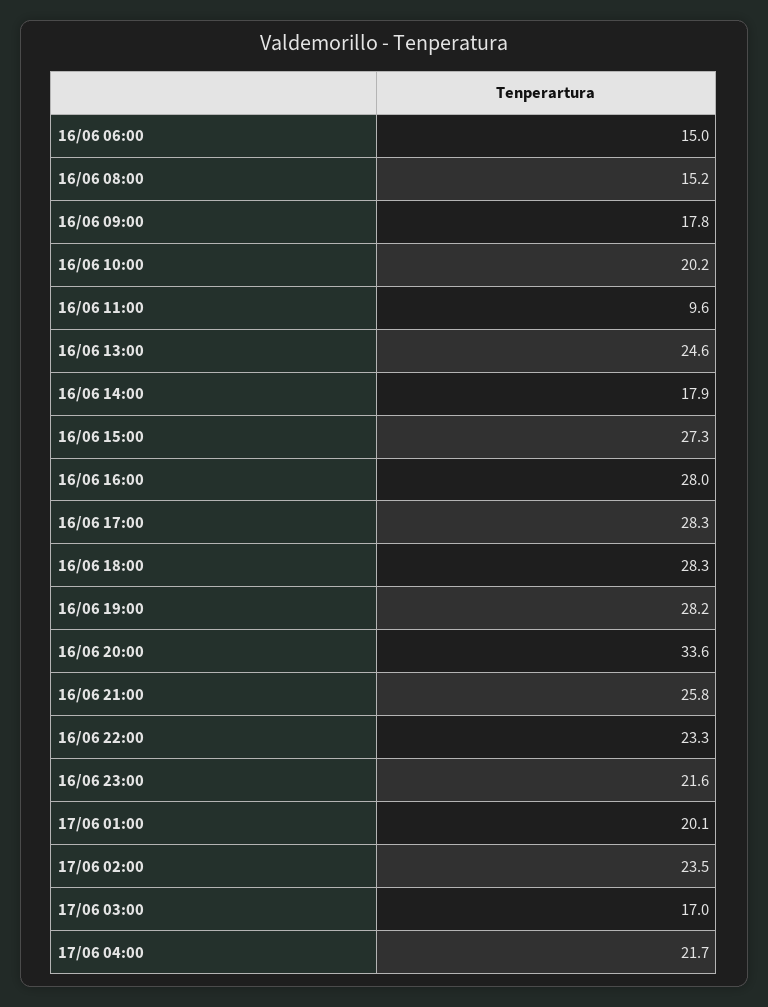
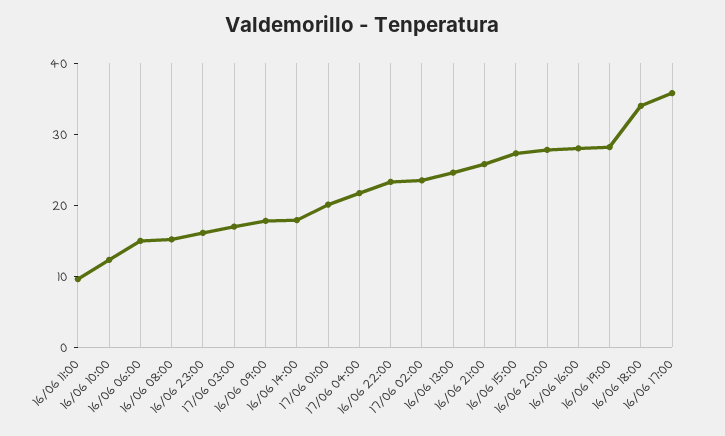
  {
    "16/06 06:00": 15,
    "16/06 08:00": 15.2,
    "16/06 09:00": 17.8,
-   "16/06 10:00": 20.2,
+   "16/06 10:00": 12,
    "16/06 11:00": 9.6,
    "16/06 13:00": 24.6,
    "16/06 14:00": 17.9,
    "16/06 15:00": 27.3,
    "16/06 16:00": 28,
-   "16/06 17:00": 28.3,
+   "16/06 17:00": 36,
-   "16/06 18:00": 28.3,
+   "16/06 18:00": 34,
    "16/06 19:00": 28.2,
-   "16/06 20:00": 33.6,
+   "16/06 20:00": 28,
    "16/06 21:00": 25.8,
    "16/06 22:00": 23.3,
-   "16/06 23:00": 21.6,
+   "16/06 23:00": 16,
    "17/06 01:00": 20.1,
    "17/06 02:00": 23.5,
    "17/06 03:00": 17,
    "17/06 04:00": 21.7
  }

